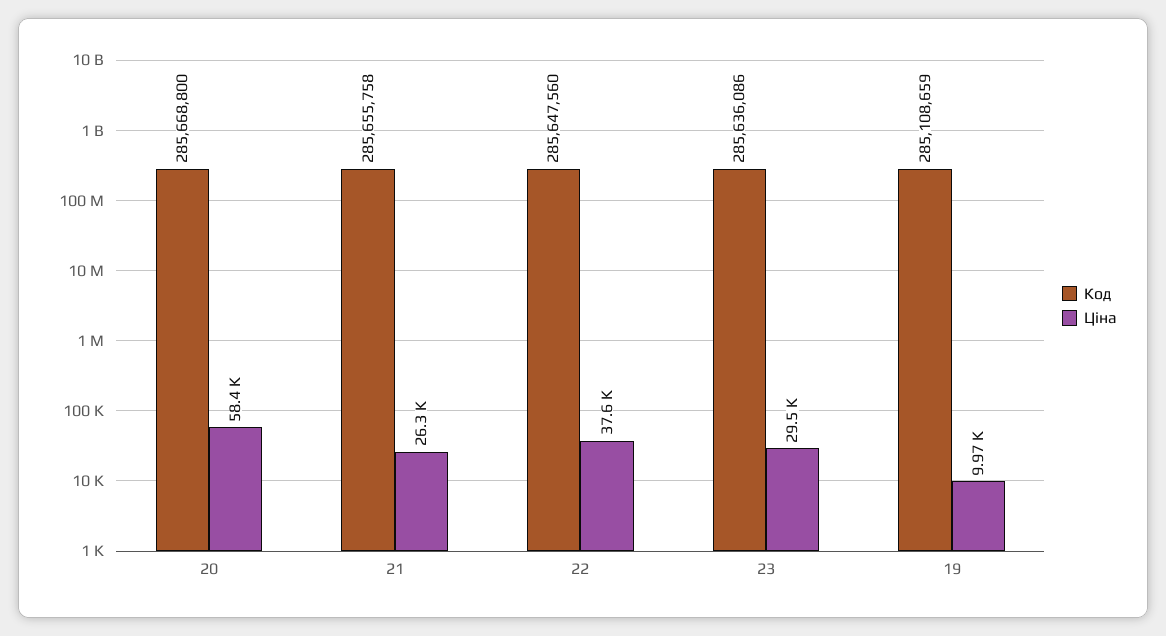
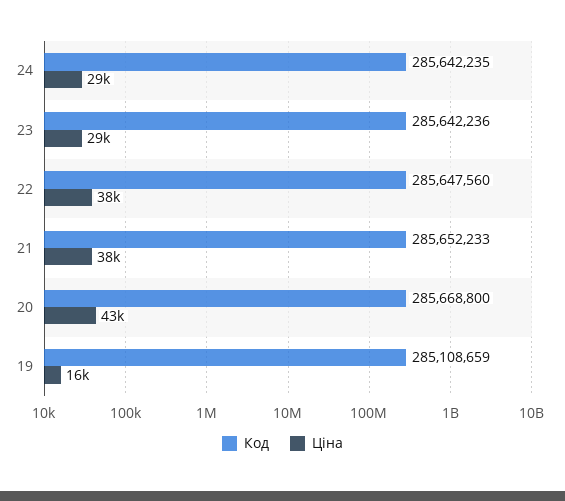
  {
    "Код": {
      "20": 285668800,
-     "21": 285655758,
+     "21": 285652233,
      "22": 285647560,
-     "23": 285636086,
+     "23": 285642236,
-     "19": 285108659
+     "19": 285108659,
+     "24": 285642235
    },
    "Ціна": {
-     "20": 58400,
+     "20": 43000,
-     "21": 26300,
+     "21": 38000,
      "22": 37600,
      "23": 29500,
-     "19": 9970
+     "19": 16000,
+     "24": 29000
    }
  }

